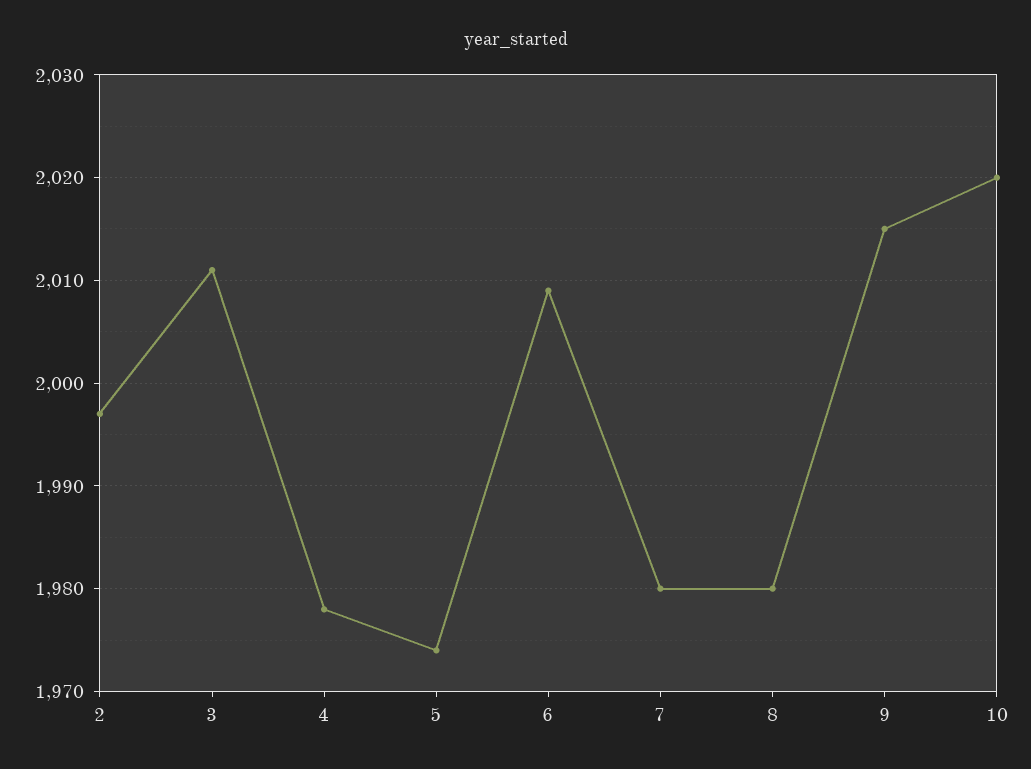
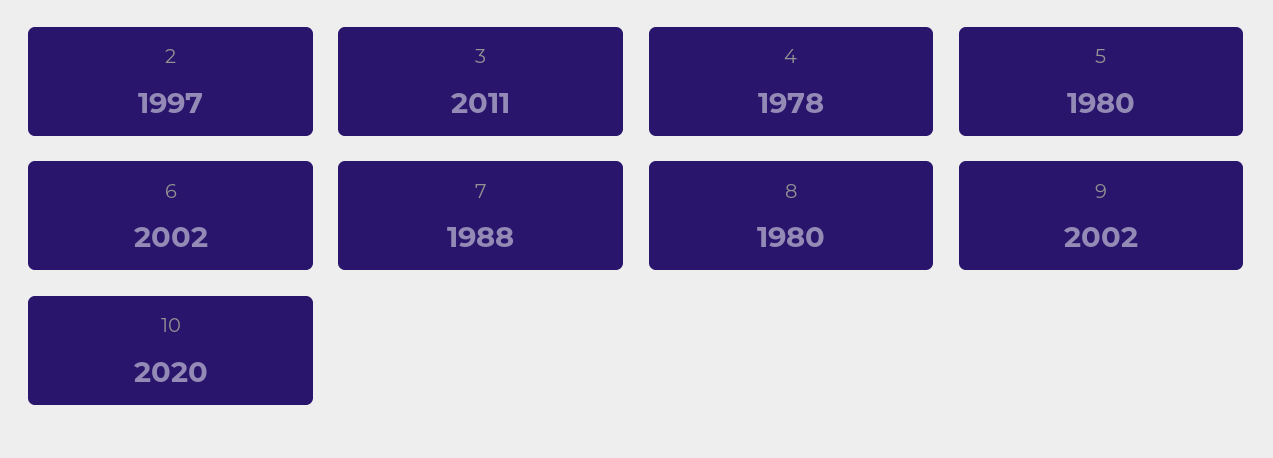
  {
    "2": 1997,
    "3": 2011,
    "4": 1978,
-   "5": 1974,
+   "5": 1980,
-   "6": 2009,
+   "6": 2002,
-   "7": 1980,
+   "7": 1988,
    "8": 1980,
-   "9": 2015,
+   "9": 2002,
    "10": 2020
  }

